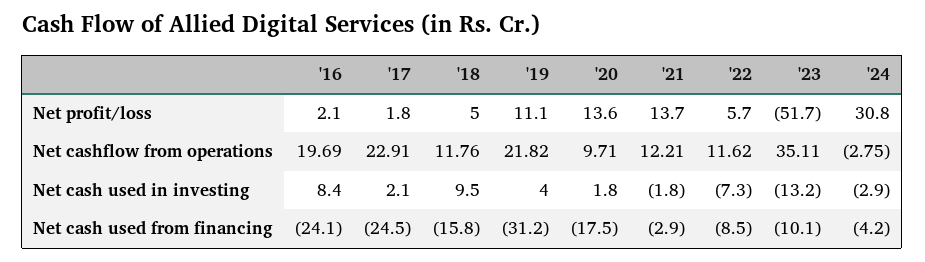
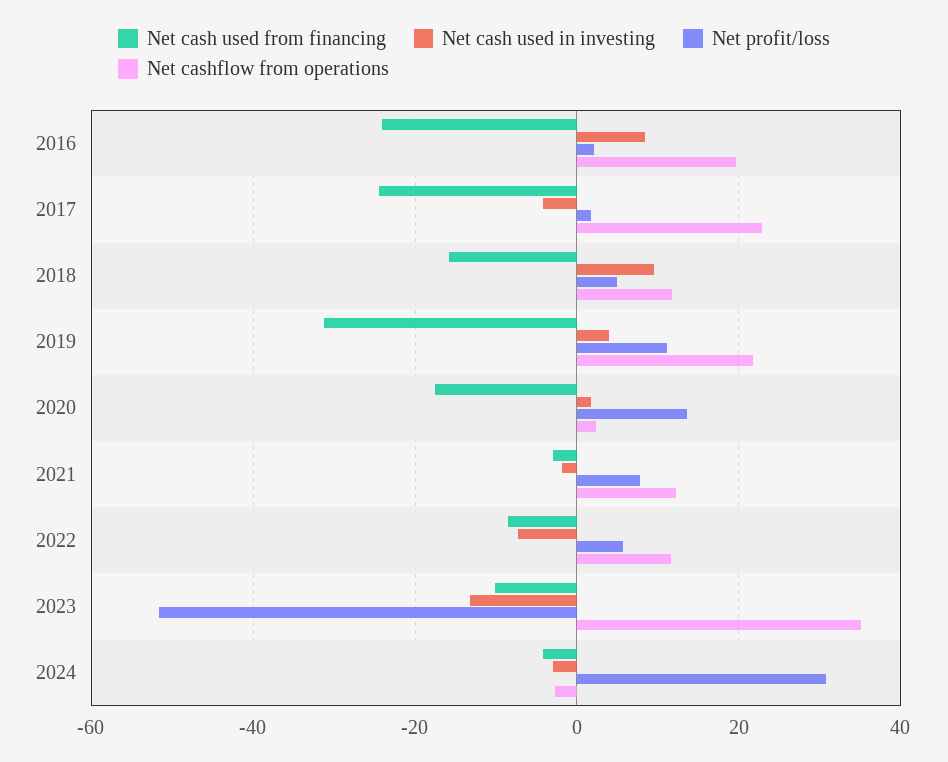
  {
    "Net profit/loss": {
      "'16": 2.1,
      "'17": 1.8,
      "'18": 5,
      "'19": 11.1,
      "'20": 13.6,
-     "'21": 13.7,
+     "'21": 8,
      "'22": 5.7,
      "'23": -51.7,
      "'24": 30.8
    },
    "Net cashflow from operations": {
      "'16": 19.69,
      "'17": 22.91,
      "'18": 11.76,
      "'19": 21.82,
-     "'20": 9.71,
+     "'20": 2,
      "'21": 12.21,
      "'22": 11.62,
      "'23": 35.11,
      "'24": -2.75
    },
    "Net cash used in investing": {
      "'16": 8.4,
-     "'17": 2.1,
+     "'17": -4,
      "'18": 9.5,
      "'19": 4,
      "'20": 1.8,
      "'21": -1.8,
      "'22": -7.3,
      "'23": -13.2,
      "'24": -2.9
    },
    "Net cash used from financing": {
      "'16": -24.1,
      "'17": -24.5,
      "'18": -15.8,
      "'19": -31.2,
      "'20": -17.5,
      "'21": -2.9,
      "'22": -8.5,
      "'23": -10.1,
      "'24": -4.2
    }
  }

